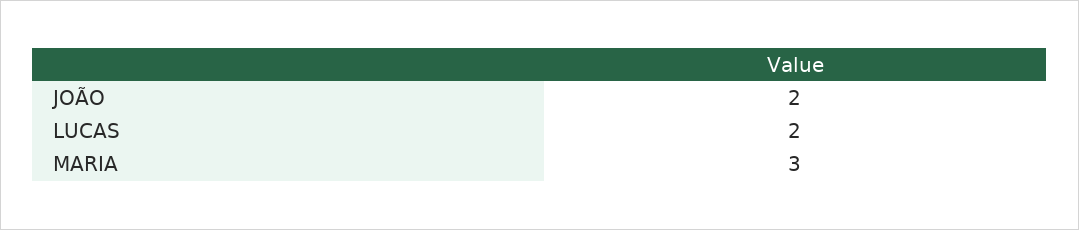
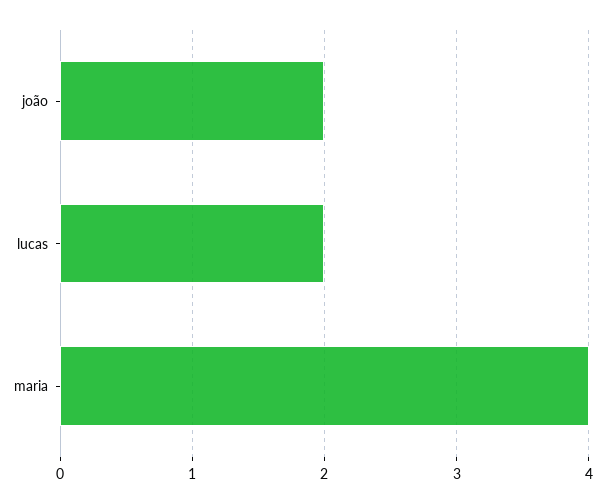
  {
    "JOÃO": 2,
    "LUCAS": 2,
-   "MARIA": 3
+   "MARIA": 4
  }

